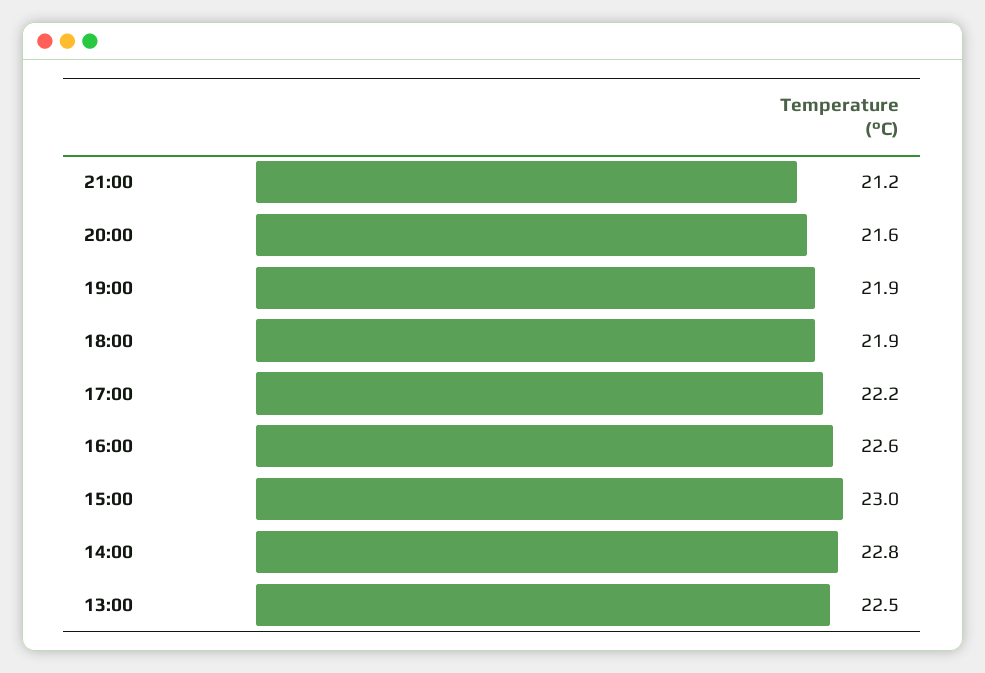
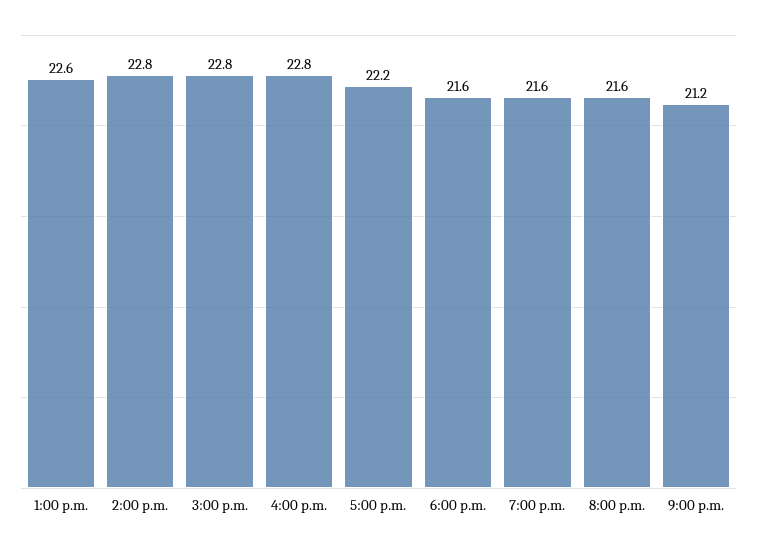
  {
    "21:00": 21.2,
    "20:00": 21.6,
-   "19:00": 21.9,
+   "19:00": 21.6,
-   "18:00": 21.9,
+   "18:00": 21.6,
    "17:00": 22.2,
-   "16:00": 22.6,
+   "16:00": 22.8,
-   "15:00": 23,
+   "15:00": 22.8,
    "14:00": 22.8,
-   "13:00": 22.5
+   "13:00": 22.6
  }

